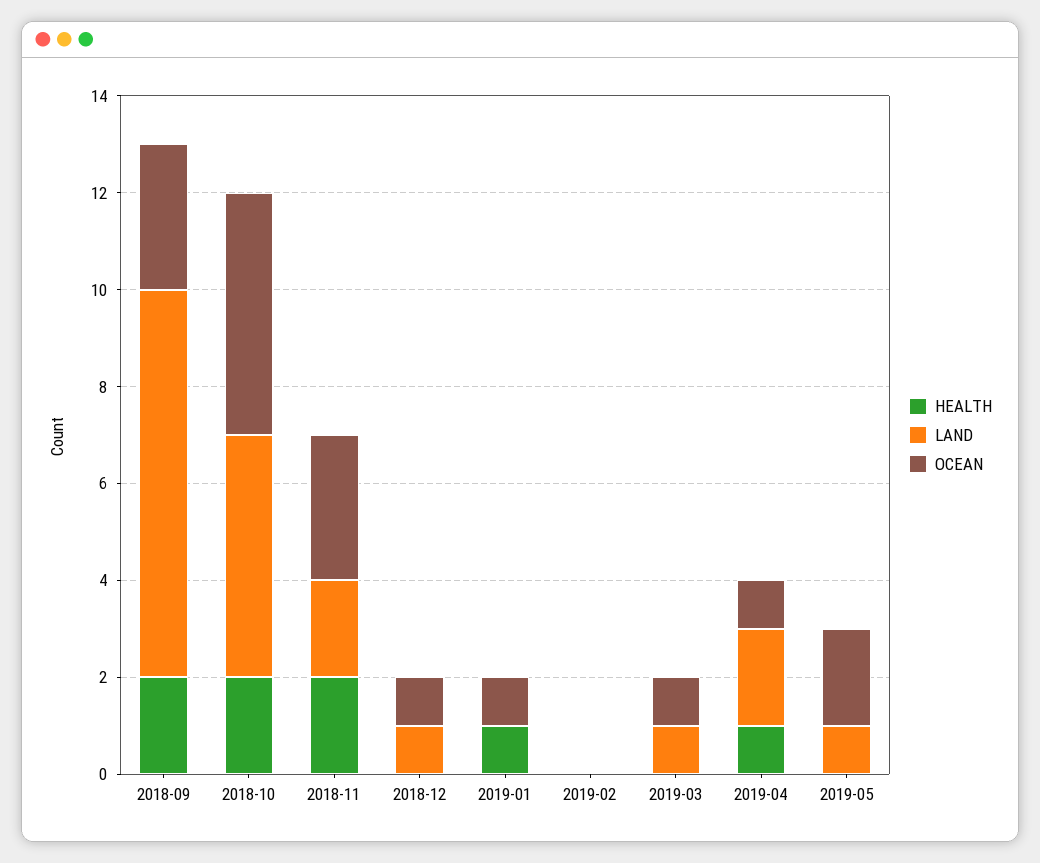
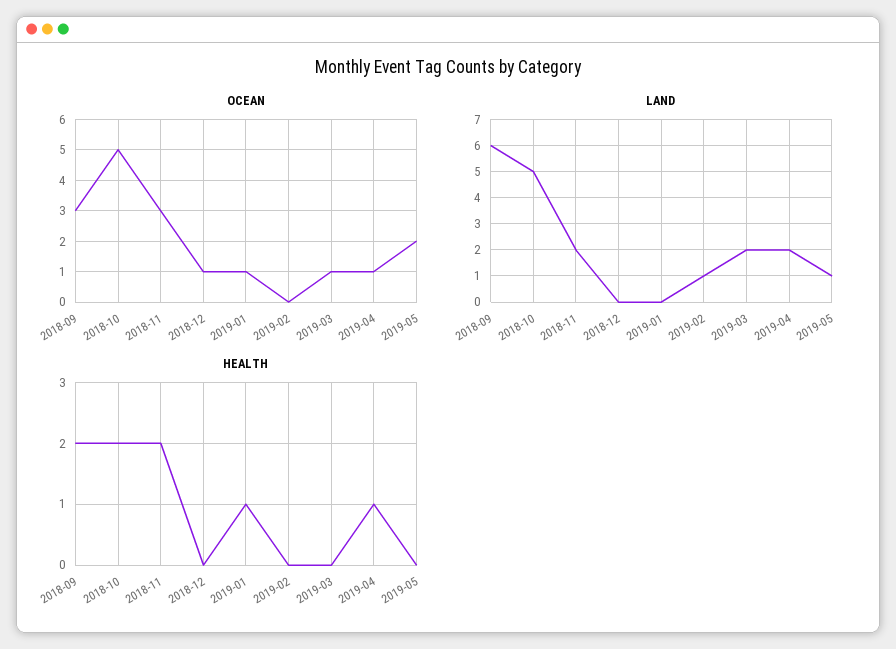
  {
    "HEALTH": {
      "2018-09": 2,
      "2018-10": 2,
      "2018-11": 2,
      "2018-12": 0,
      "2019-01": 1,
      "2019-02": 0,
      "2019-03": 0,
      "2019-04": 1,
      "2019-05": 0
    },
    "LAND": {
-     "2018-09": 8,
+     "2018-09": 6,
      "2018-10": 5,
      "2018-11": 2,
-     "2018-12": 1,
+     "2018-12": 0,
      "2019-01": 0,
-     "2019-02": 0,
+     "2019-02": 1,
-     "2019-03": 1,
+     "2019-03": 2,
      "2019-04": 2,
      "2019-05": 1
    },
    "OCEAN": {
      "2018-09": 3,
      "2018-10": 5,
      "2018-11": 3,
      "2018-12": 1,
      "2019-01": 1,
      "2019-02": 0,
      "2019-03": 1,
      "2019-04": 1,
      "2019-05": 2
    }
  }

